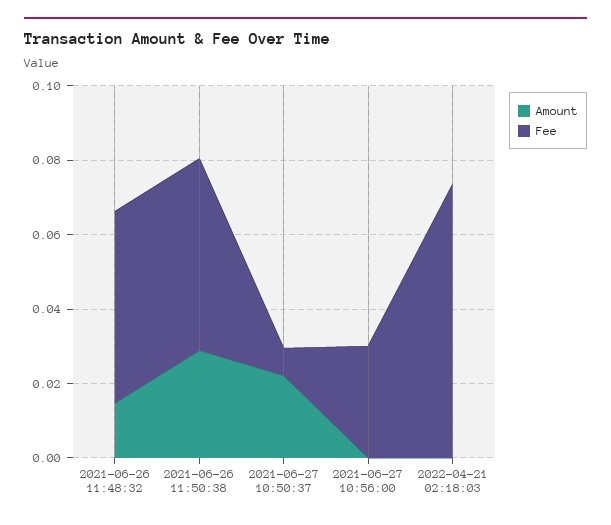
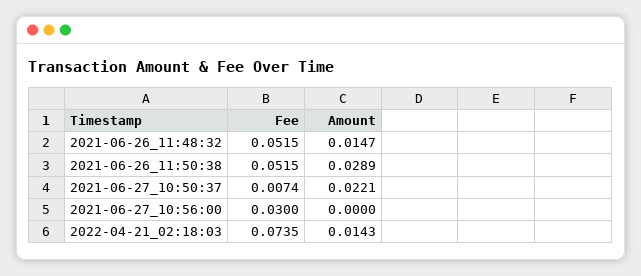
  {
    "Amount": {
      "2021-06-26 11:48:32": 0.0147,
      "2021-06-26 11:50:38": 0.0289,
      "2021-06-27 10:50:37": 0.0221,
      "2021-06-27 10:56:00": 0,
-     "2022-04-21 02:18:03": 0
+     "2022-04-21 02:18:03": 0.0143
    },
    "Fee": {
      "2021-06-26 11:48:32": 0.0515,
      "2021-06-26 11:50:38": 0.0515,
      "2021-06-27 10:50:37": 0.0074,
      "2021-06-27 10:56:00": 0.03,
      "2022-04-21 02:18:03": 0.0735
    }
  }

